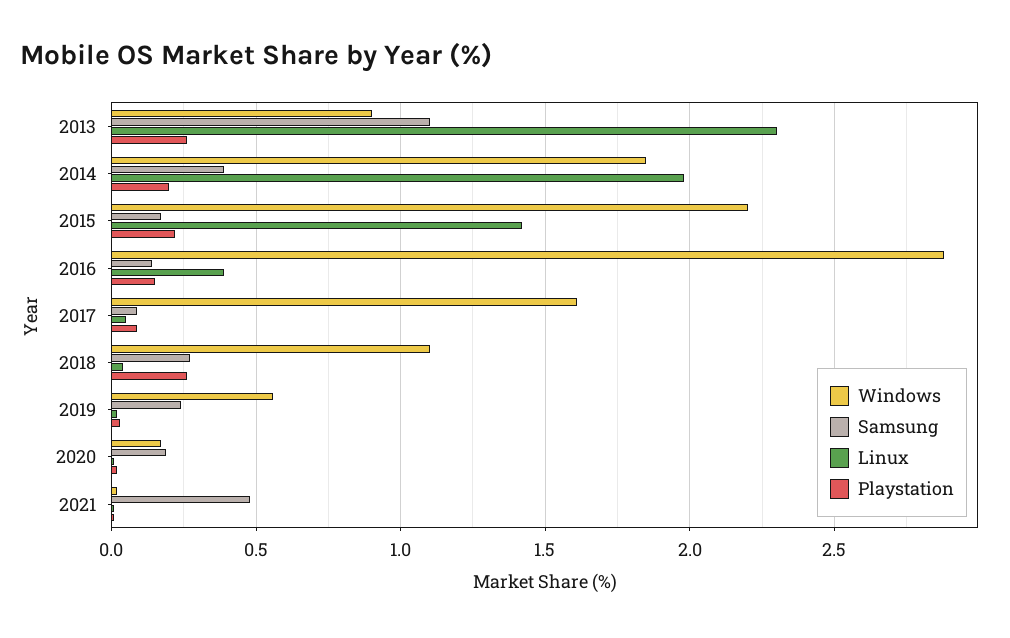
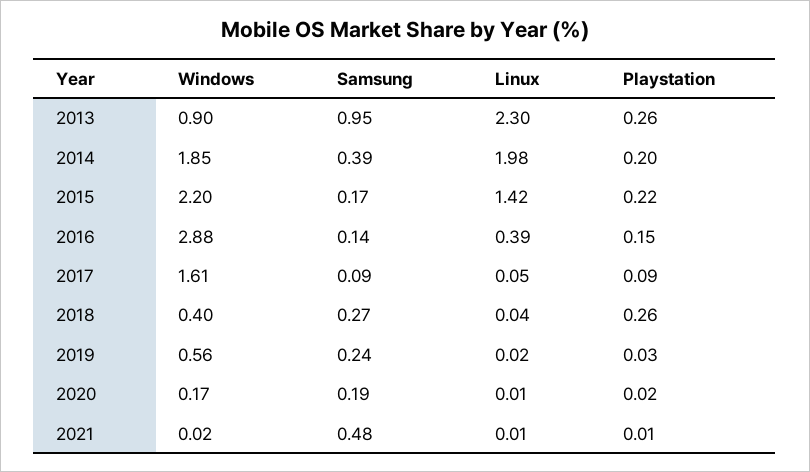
  {
    "Windows": {
      "2013": 0.9,
      "2014": 1.85,
      "2015": 2.2,
      "2016": 2.88,
      "2017": 1.61,
-     "2018": 1.1,
+     "2018": 0.4,
      "2019": 0.56,
      "2020": 0.17,
      "2021": 0.02
    },
    "Samsung": {
-     "2013": 1.1,
+     "2013": 0.95,
      "2014": 0.39,
      "2015": 0.17,
      "2016": 0.14,
      "2017": 0.09,
      "2018": 0.27,
      "2019": 0.24,
      "2020": 0.19,
      "2021": 0.48
    },
    "Linux": {
      "2013": 2.3,
      "2014": 1.98,
      "2015": 1.42,
      "2016": 0.39,
      "2017": 0.05,
      "2018": 0.04,
      "2019": 0.02,
      "2020": 0.01,
      "2021": 0.01
    },
    "Playstation": {
      "2013": 0.26,
      "2014": 0.2,
      "2015": 0.22,
      "2016": 0.15,
      "2017": 0.09,
      "2018": 0.26,
      "2019": 0.03,
      "2020": 0.02,
      "2021": 0.01
    }
  }

